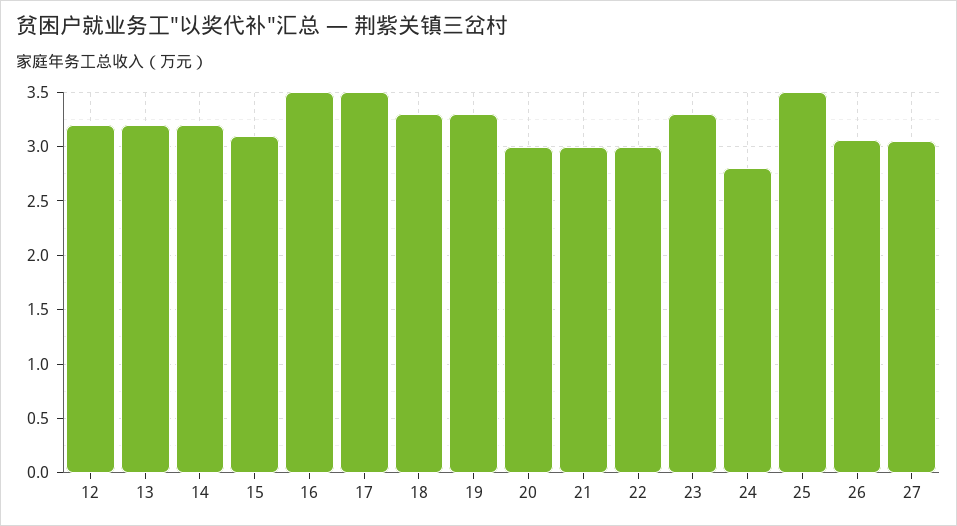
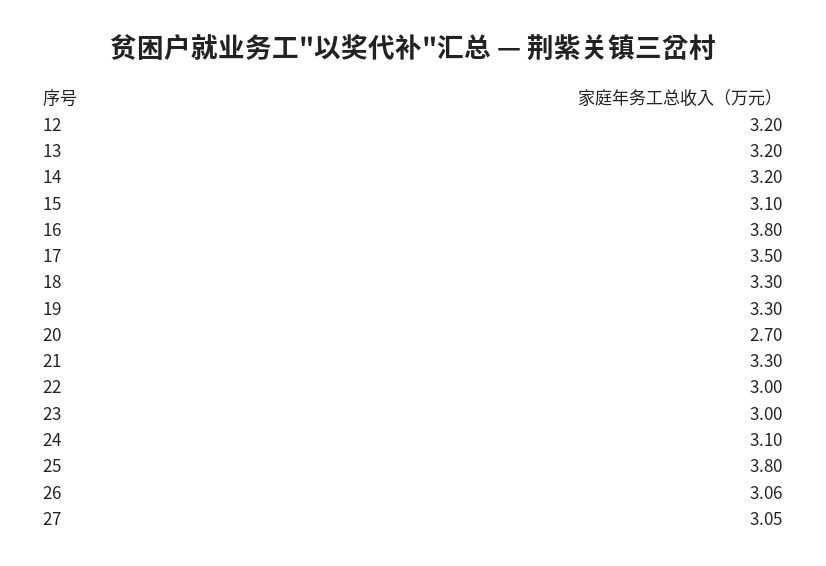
  {
    "12": 3.2,
    "13": 3.2,
    "14": 3.2,
    "15": 3.1,
-   "16": 3.5,
+   "16": 3.8,
    "17": 3.5,
    "18": 3.3,
    "19": 3.3,
-   "20": 3,
+   "20": 2.7,
-   "21": 3,
+   "21": 3.3,
    "22": 3,
-   "23": 3.3,
+   "23": 3,
-   "24": 2.8,
+   "24": 3.1,
-   "25": 3.5,
+   "25": 3.8,
    "26": 3.06,
    "27": 3.05
  }

